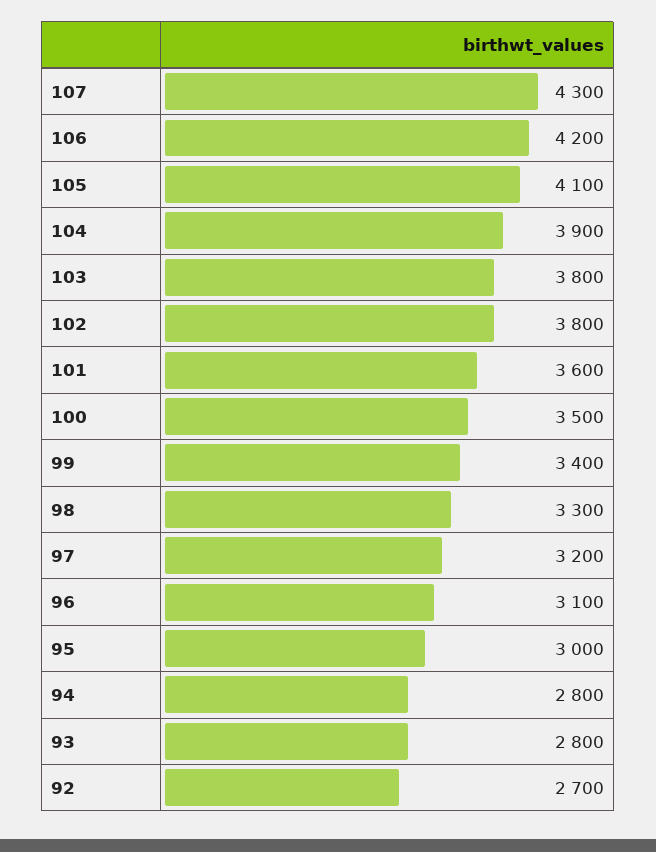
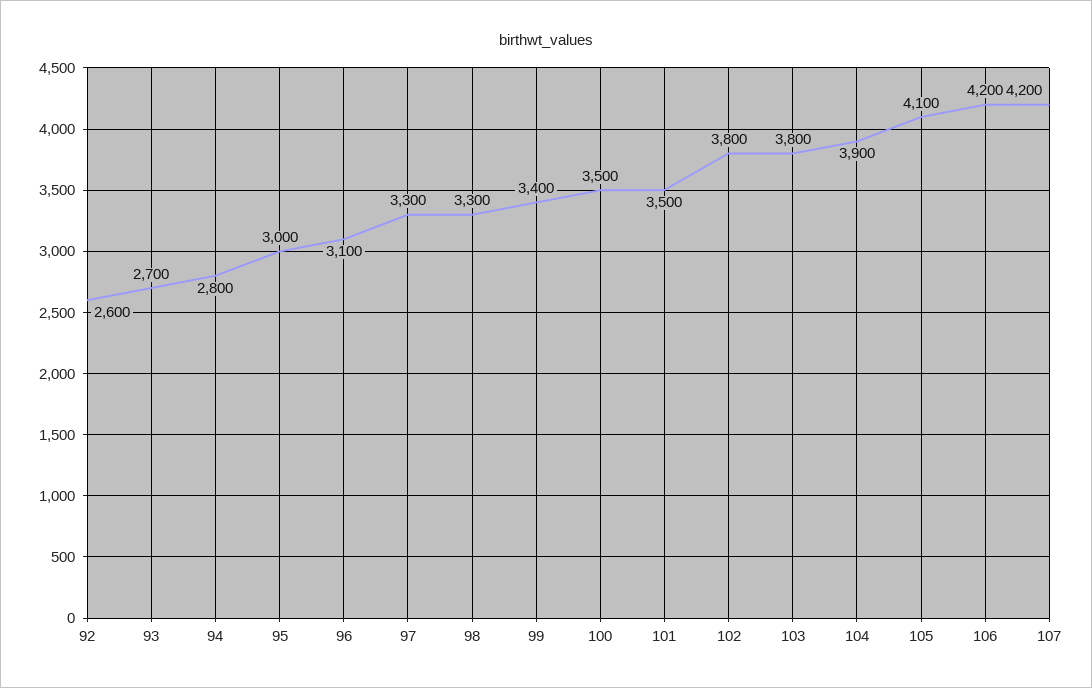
  {
-   "107": 4300,
+   "107": 4200,
    "106": 4200,
    "105": 4100,
    "104": 3900,
    "103": 3800,
    "102": 3800,
-   "101": 3600,
+   "101": 3500,
    "100": 3500,
    "99": 3400,
    "98": 3300,
-   "97": 3200,
+   "97": 3300,
    "96": 3100,
    "95": 3000,
    "94": 2800,
-   "93": 2800,
+   "93": 2700,
-   "92": 2700
+   "92": 2600
  }

